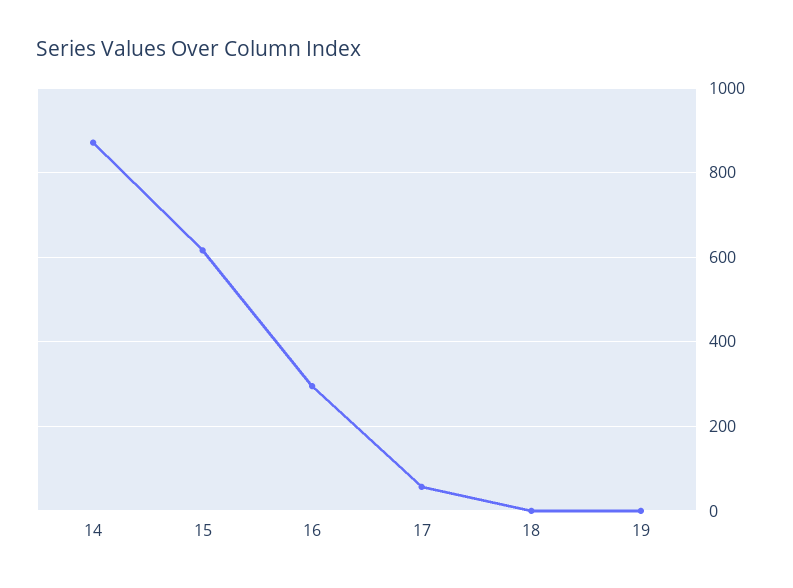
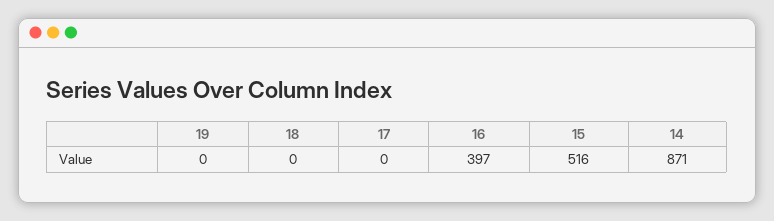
  {
    "14": 871,
-   "15": 620,
+   "15": 516,
-   "16": 300,
+   "16": 397,
-   "17": 60,
+   "17": 0,
    "18": 0,
    "19": 0
  }

